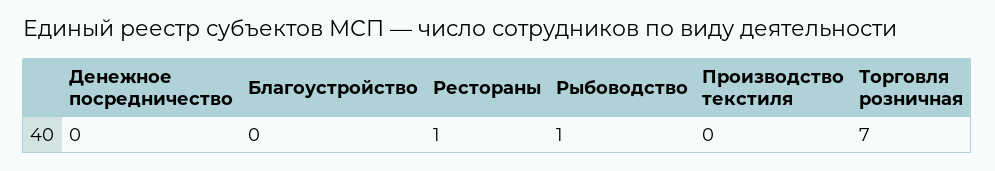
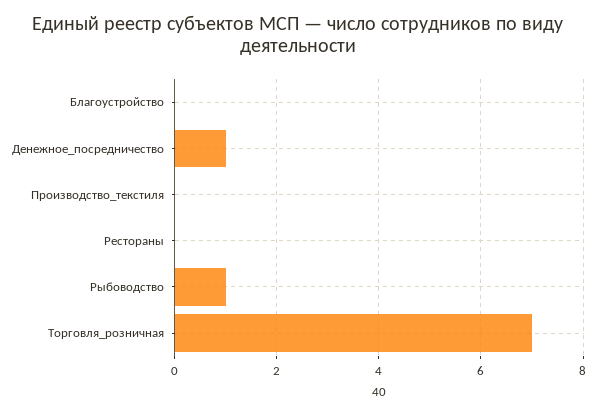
  {
-   "Денежное посредничество": 0,
+   "Денежное посредничество": 1,
    "Благоустройство": 0,
-   "Рестораны": 1,
+   "Рестораны": 0,
    "Рыбоводство": 1,
    "Производство текстиля": 0,
    "Торговля розничная": 7
  }

